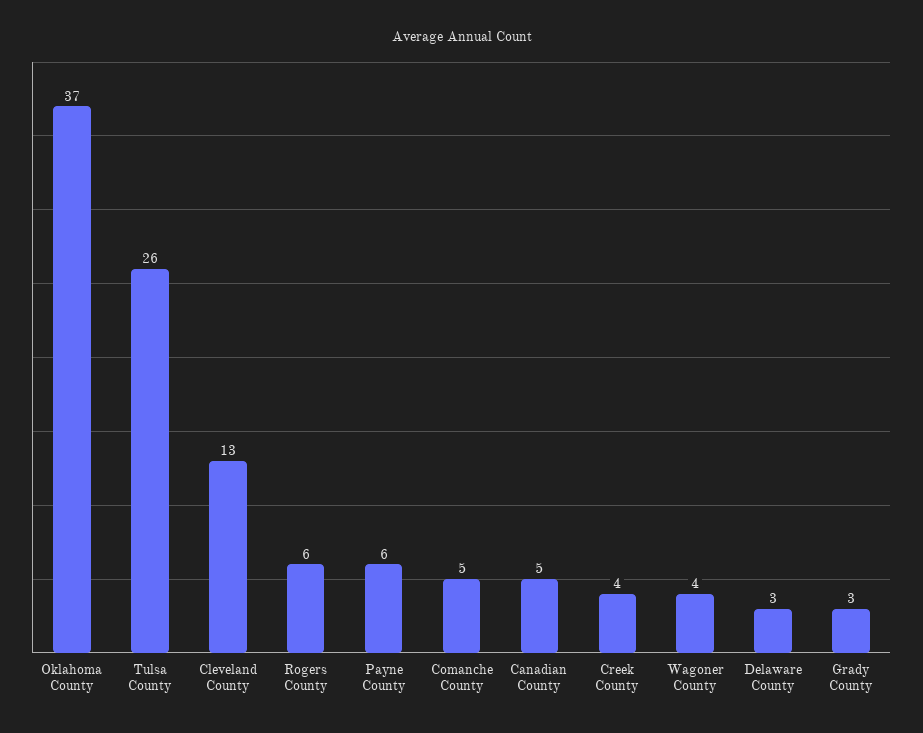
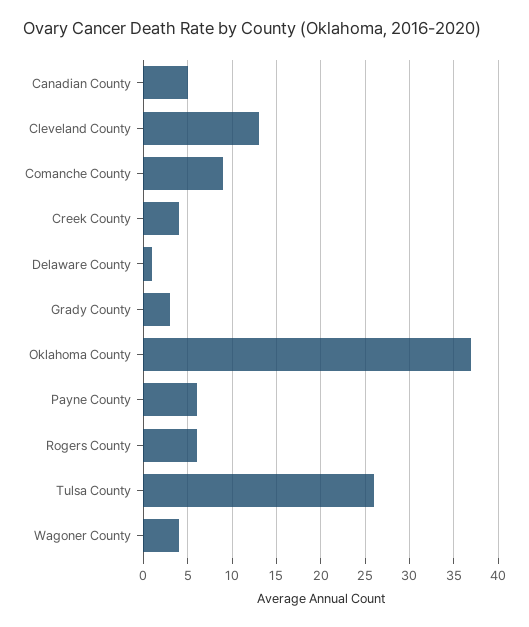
  {
    "Oklahoma County": 37,
    "Tulsa County": 26,
    "Cleveland County": 13,
    "Rogers County": 6,
    "Payne County": 6,
-   "Comanche County": 5,
+   "Comanche County": 9,
    "Canadian County": 5,
    "Creek County": 4,
    "Wagoner County": 4,
-   "Delaware County": 3,
+   "Delaware County": 1,
    "Grady County": 3
  }

